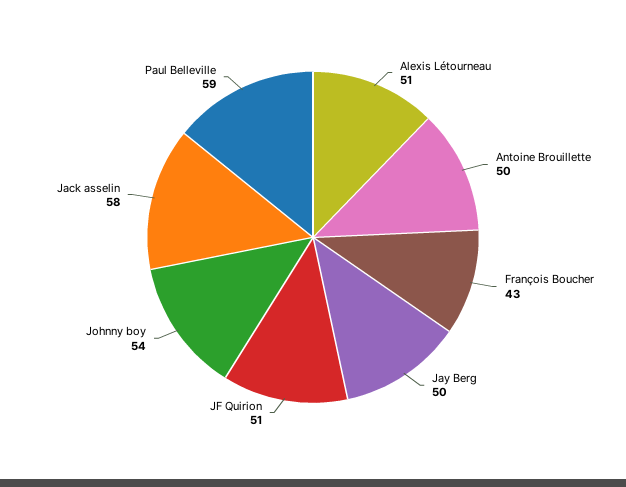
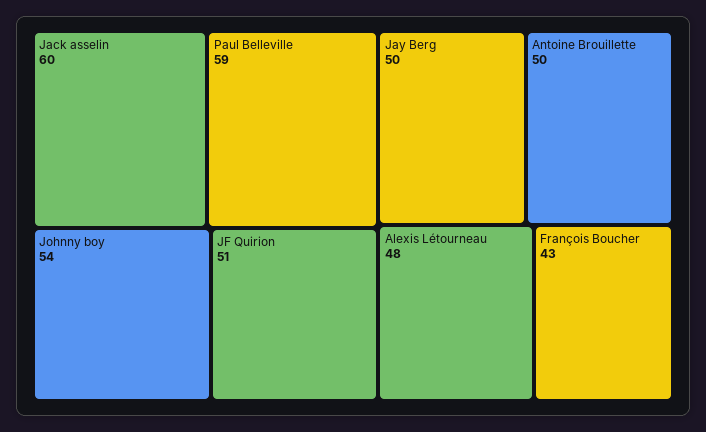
  {
-   "Alexis Létourneau": 51,
+   "Alexis Létourneau": 48,
    "Antoine Brouillette": 50,
    "François Boucher": 43,
    "Jay Berg": 50,
    "JF Quirion": 51,
    "Johnny boy": 54,
-   "Jack asselin": 58,
+   "Jack asselin": 60,
    "Paul Belleville": 59
  }

